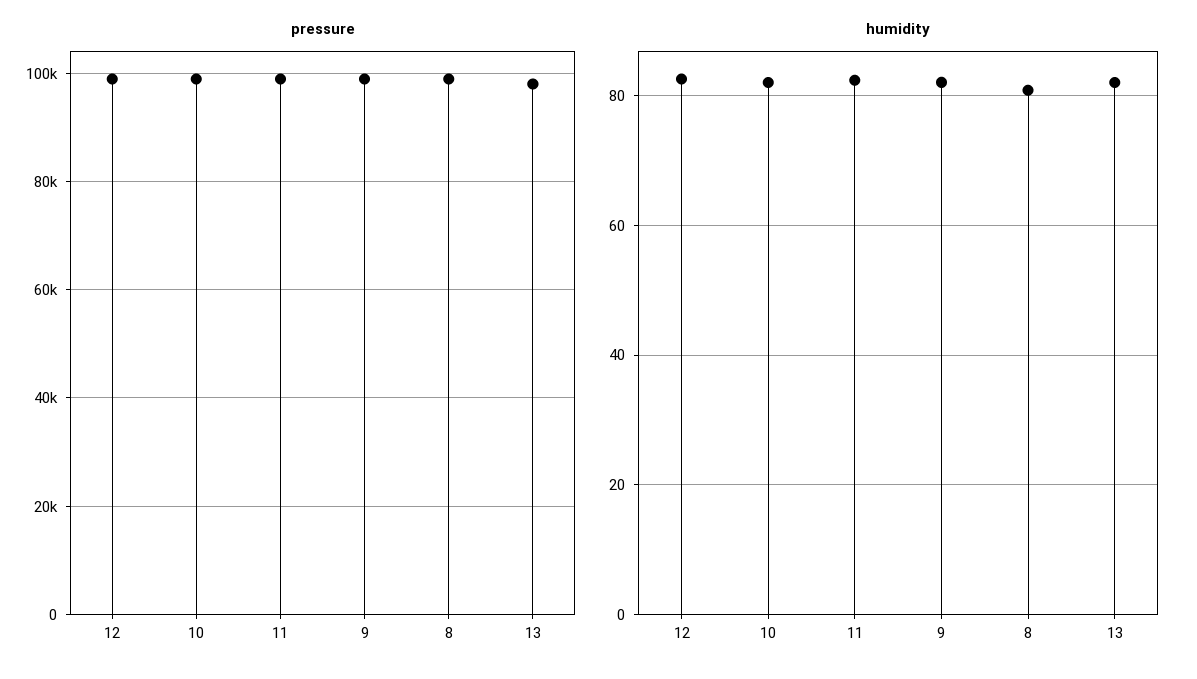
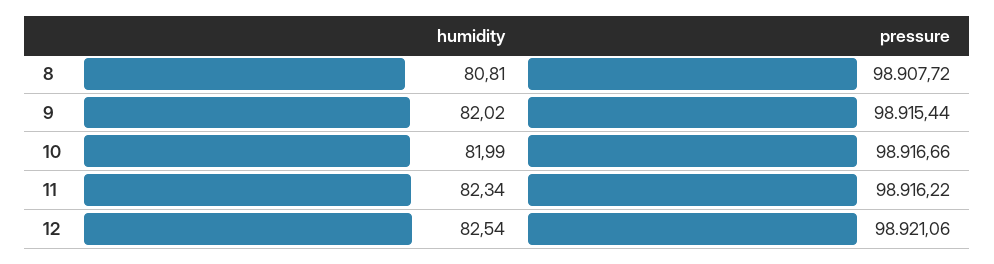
  {
    "pressure": {
      "12": 98921.06,
      "10": 98916.66,
      "11": 98916.22,
      "9": 98915.44,
-     "8": 98907.72,
+     "8": 98907.72
-     "13": 98000
    },
    "humidity": {
      "12": 82.54,
      "10": 81.99,
      "11": 82.34,
      "9": 82.02,
-     "8": 80.81,
+     "8": 80.81
-     "13": 82
    }
  }

